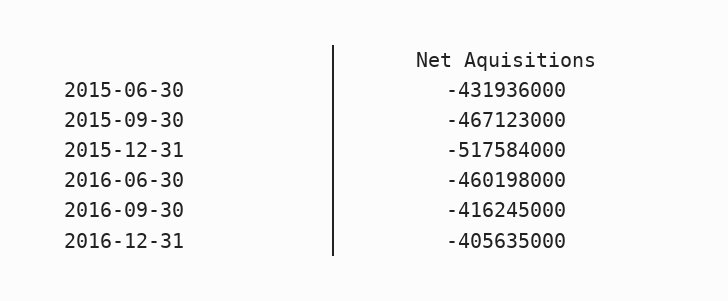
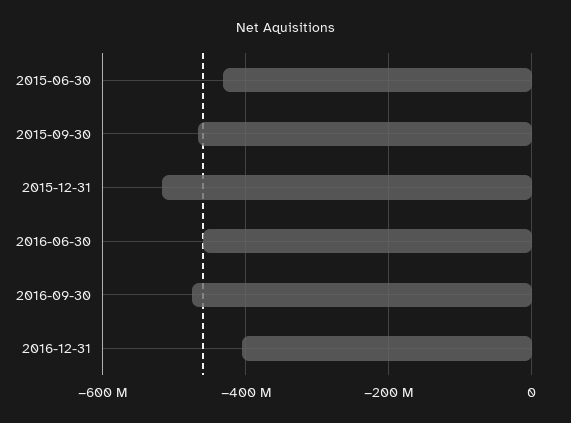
  {
    "2015-06-30": -431936000,
    "2015-09-30": -467123000,
    "2015-12-31": -517584000,
    "2016-06-30": -460198000,
-   "2016-09-30": -416245000,
+   "2016-09-30": -480000000,
    "2016-12-31": -405635000
  }

